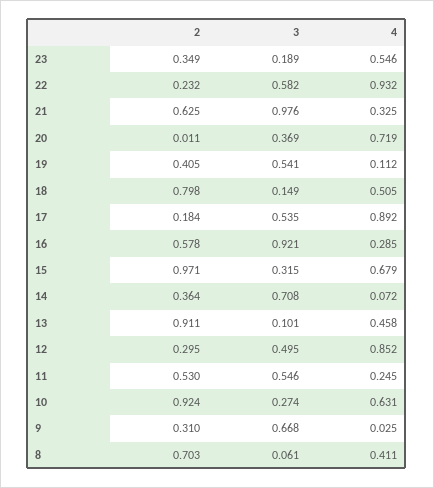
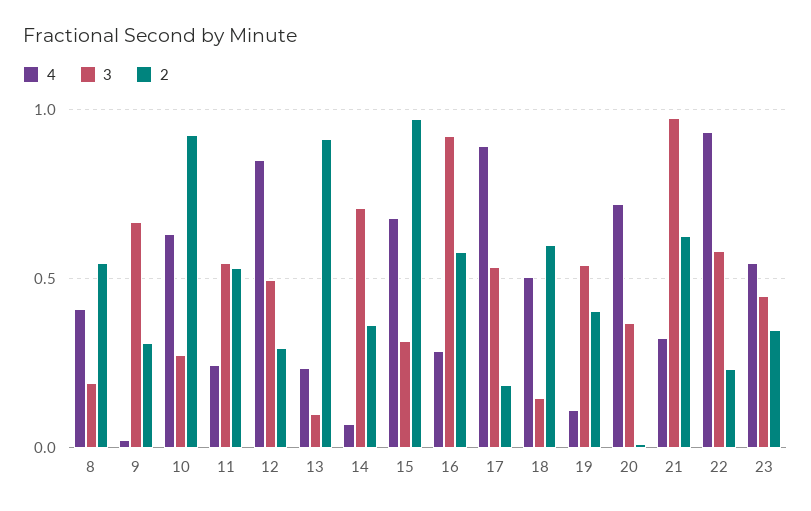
  {
    "2": {
      "23": 0.349,
      "22": 0.232,
      "21": 0.625,
      "20": 0.011,
      "19": 0.405,
-     "18": 0.798,
+     "18": 0.6,
      "17": 0.184,
      "16": 0.578,
      "15": 0.971,
      "14": 0.364,
      "13": 0.911,
      "12": 0.295,
      "11": 0.53,
      "10": 0.924,
      "9": 0.31,
-     "8": 0.703
+     "8": 0.55
    },
    "3": {
-     "23": 0.189,
+     "23": 0.45,
      "22": 0.582,
      "21": 0.976,
      "20": 0.369,
      "19": 0.541,
      "18": 0.149,
      "17": 0.535,
      "16": 0.921,
      "15": 0.315,
      "14": 0.708,
      "13": 0.101,
      "12": 0.495,
      "11": 0.546,
      "10": 0.274,
      "9": 0.668,
-     "8": 0.061
+     "8": 0.2
    },
    "4": {
      "23": 0.546,
      "22": 0.932,
      "21": 0.325,
      "20": 0.719,
      "19": 0.112,
      "18": 0.505,
      "17": 0.892,
      "16": 0.285,
      "15": 0.679,
      "14": 0.072,
-     "13": 0.458,
+     "13": 0.25,
      "12": 0.852,
      "11": 0.245,
      "10": 0.631,
      "9": 0.025,
      "8": 0.411
    }
  }

